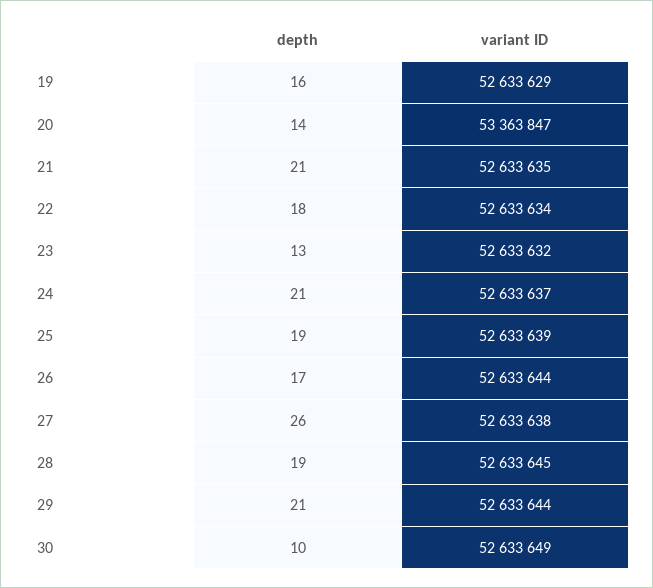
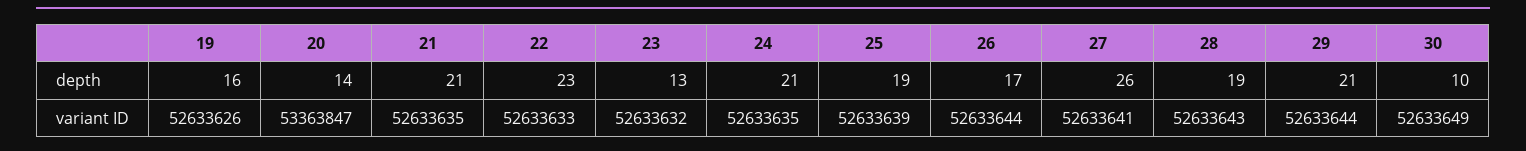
  {
    "depth": {
      "19": 16,
      "20": 14,
      "21": 21,
-     "22": 18,
+     "22": 23,
      "23": 13,
      "24": 21,
      "25": 19,
      "26": 17,
      "27": 26,
      "28": 19,
      "29": 21,
      "30": 10
    },
    "variant ID": {
-     "19": 52633629,
+     "19": 52633626,
      "20": 53363847,
      "21": 52633635,
-     "22": 52633634,
+     "22": 52633633,
      "23": 52633632,
-     "24": 52633637,
+     "24": 52633635,
      "25": 52633639,
      "26": 52633644,
-     "27": 52633638,
+     "27": 52633641,
-     "28": 52633645,
+     "28": 52633643,
      "29": 52633644,
      "30": 52633649
    }
  }

